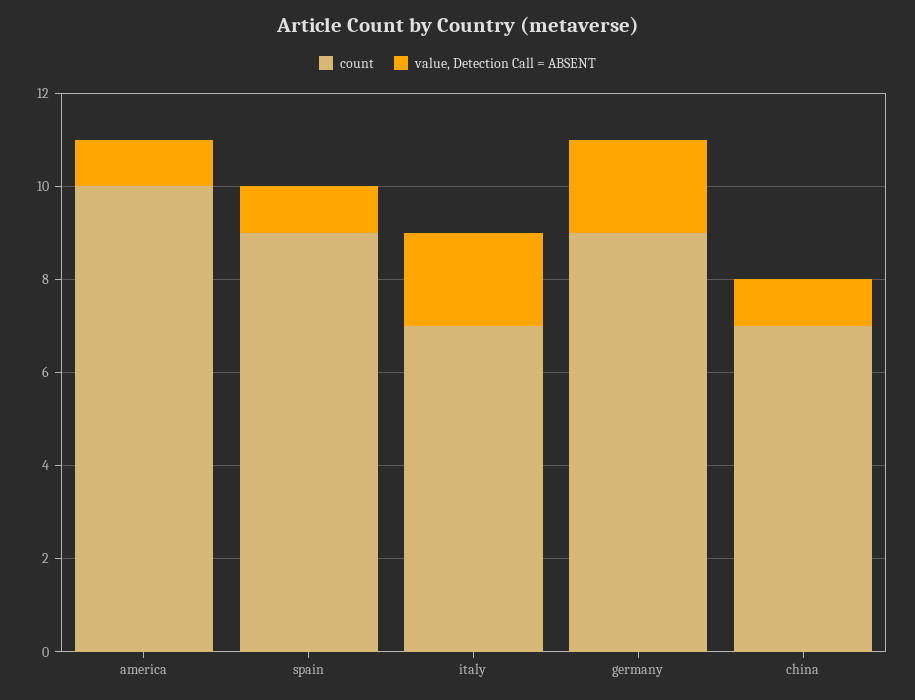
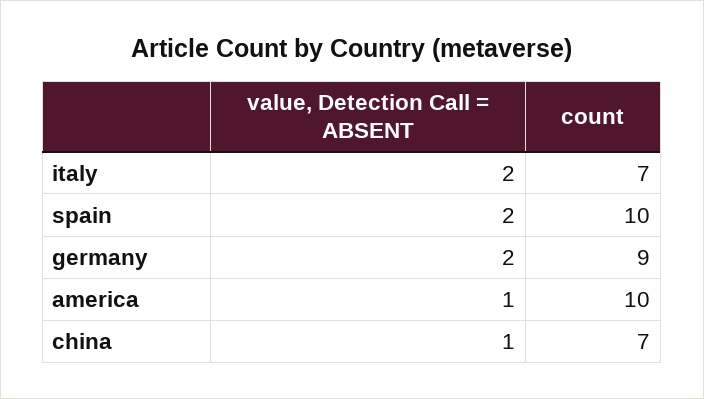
  {
    "count": {
      "america": 10,
-     "spain": 9,
+     "spain": 10,
      "italy": 7,
      "germany": 9,
      "china": 7
    },
    "value, Detection Call = ABSENT": {
      "america": 1,
-     "spain": 1,
+     "spain": 2,
      "italy": 2,
      "germany": 2,
      "china": 1
    }
  }

